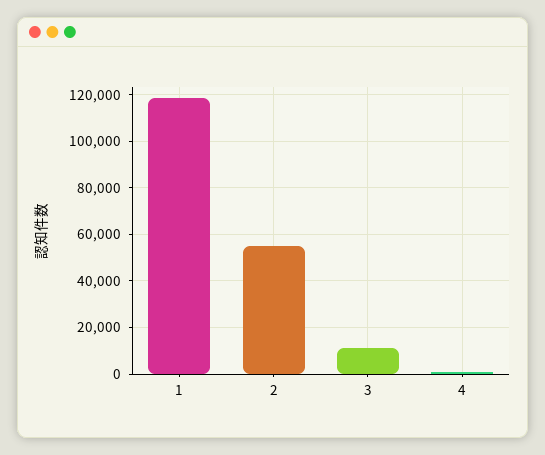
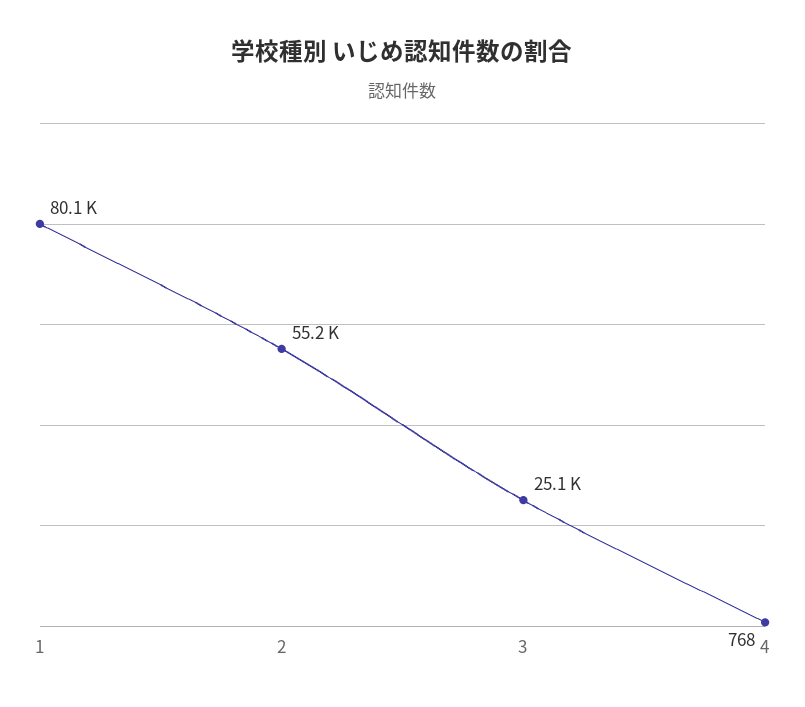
  {
-   "1": 120000,
+   "1": 80100,
    "2": 55200,
-   "3": 10000,
+   "3": 25100,
    "4": 768
  }

